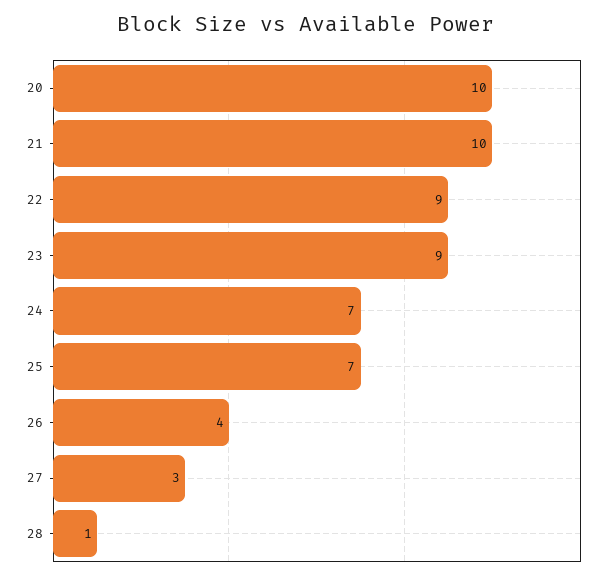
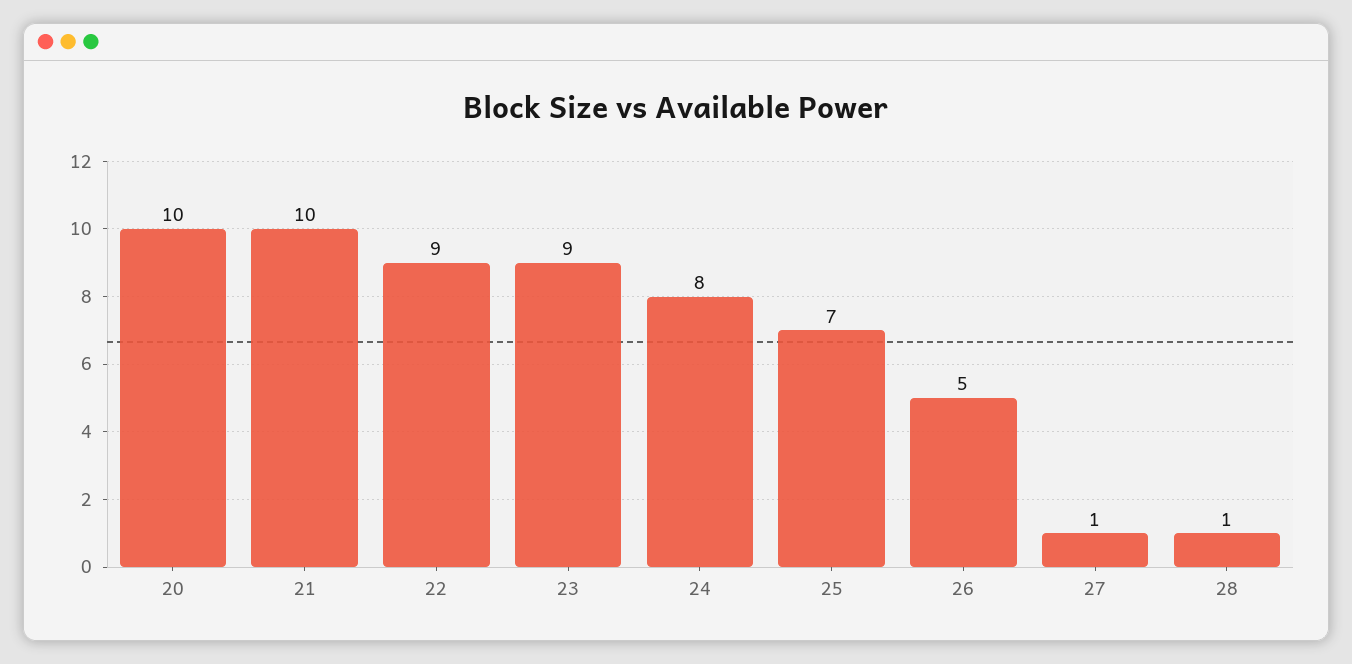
  {
    "20": 10,
    "21": 10,
    "22": 9,
    "23": 9,
-   "24": 7,
+   "24": 8,
    "25": 7,
-   "26": 4,
+   "26": 5,
-   "27": 3,
+   "27": 1,
    "28": 1
  }

